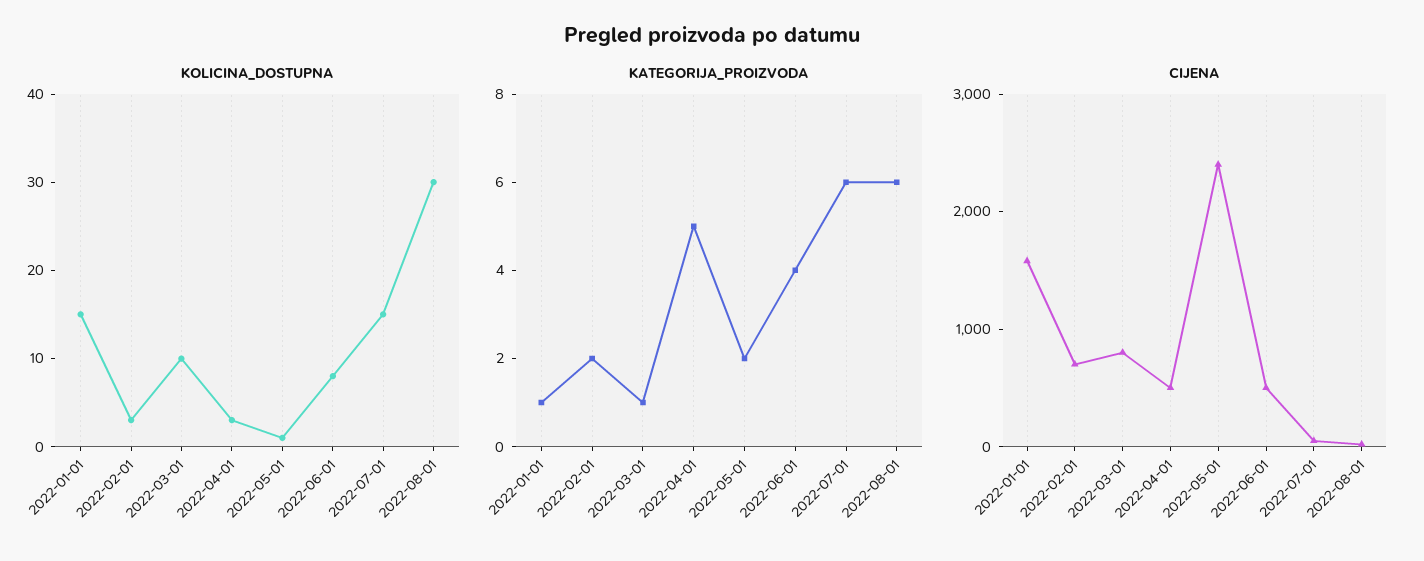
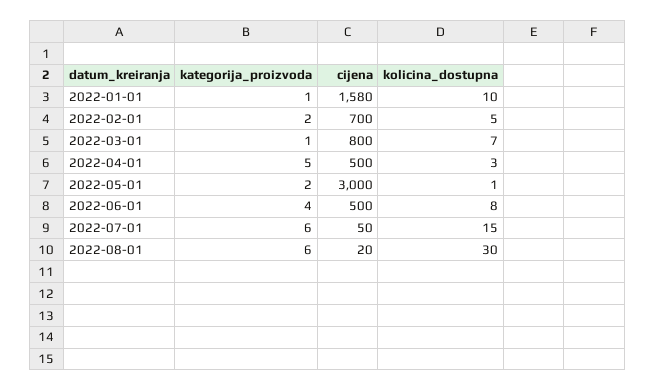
  {
    "KOLICINA_DOSTUPNA": {
-     "2022-01-01": 15,
+     "2022-01-01": 10,
-     "2022-02-01": 3,
+     "2022-02-01": 5,
-     "2022-03-01": 10,
+     "2022-03-01": 7,
      "2022-04-01": 3,
      "2022-05-01": 1,
      "2022-06-01": 8,
      "2022-07-01": 15,
      "2022-08-01": 30
    },
    "KATEGORIJA_PROIZVODA": {
      "2022-01-01": 1,
      "2022-02-01": 2,
      "2022-03-01": 1,
      "2022-04-01": 5,
      "2022-05-01": 2,
      "2022-06-01": 4,
      "2022-07-01": 6,
      "2022-08-01": 6
    },
    "CIJENA": {
      "2022-01-01": 1580,
      "2022-02-01": 700,
      "2022-03-01": 800,
      "2022-04-01": 500,
-     "2022-05-01": 2400,
+     "2022-05-01": 3000,
      "2022-06-01": 500,
      "2022-07-01": 50,
      "2022-08-01": 20
    }
  }

